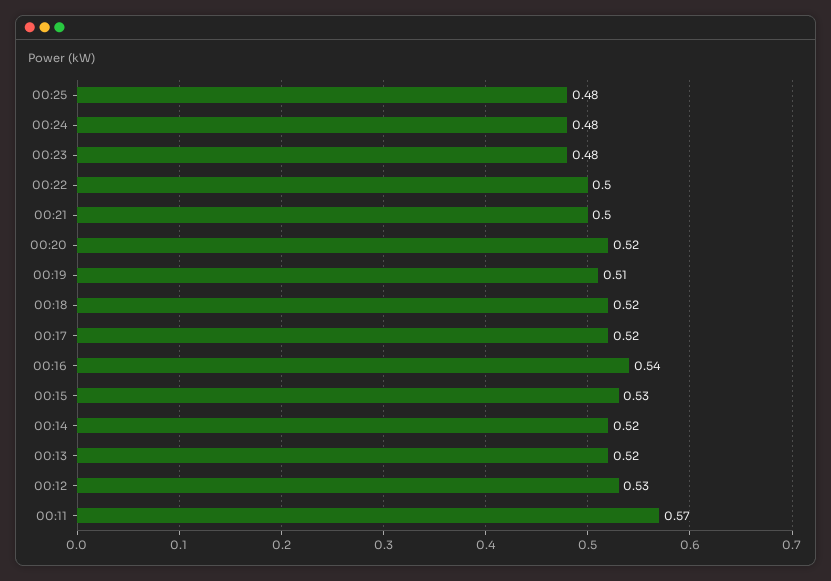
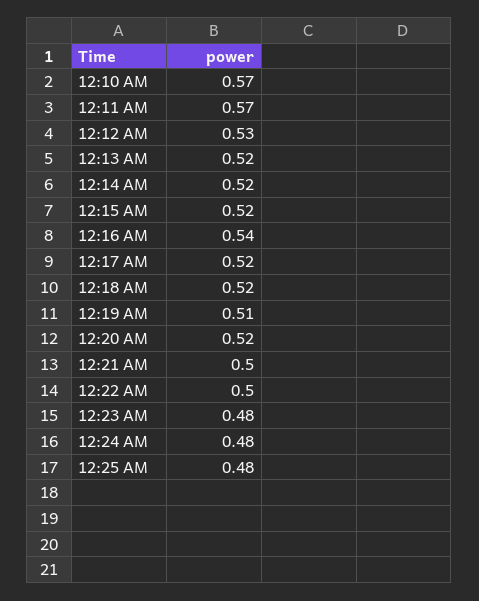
  {
    "00:25": 0.48,
    "00:24": 0.48,
    "00:23": 0.48,
    "00:22": 0.5,
    "00:21": 0.5,
    "00:20": 0.52,
    "00:19": 0.51,
    "00:18": 0.52,
    "00:17": 0.52,
    "00:16": 0.54,
-   "00:15": 0.53,
+   "00:15": 0.52,
    "00:14": 0.52,
    "00:13": 0.52,
    "00:12": 0.53,
-   "00:11": 0.57
+   "00:11": 0.57,
+   "12:10 AM": 0.57
  }

